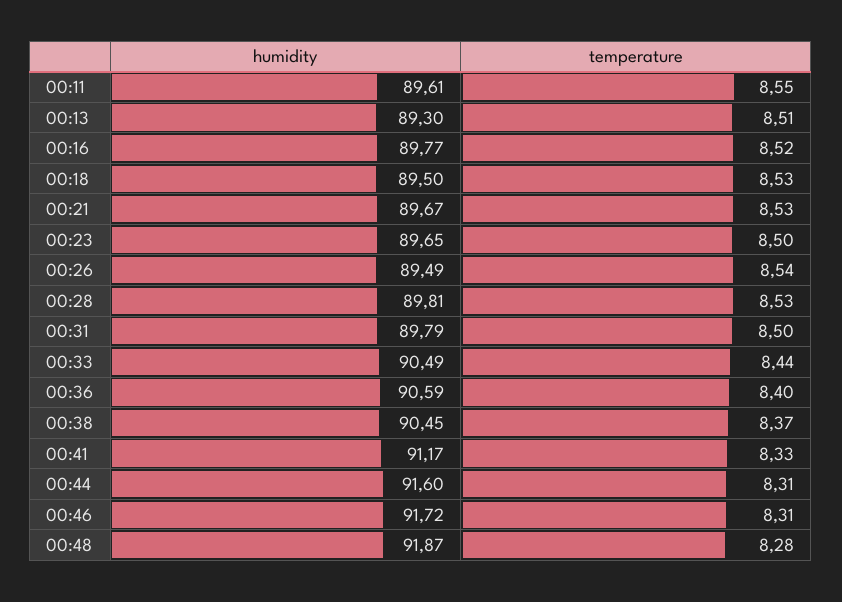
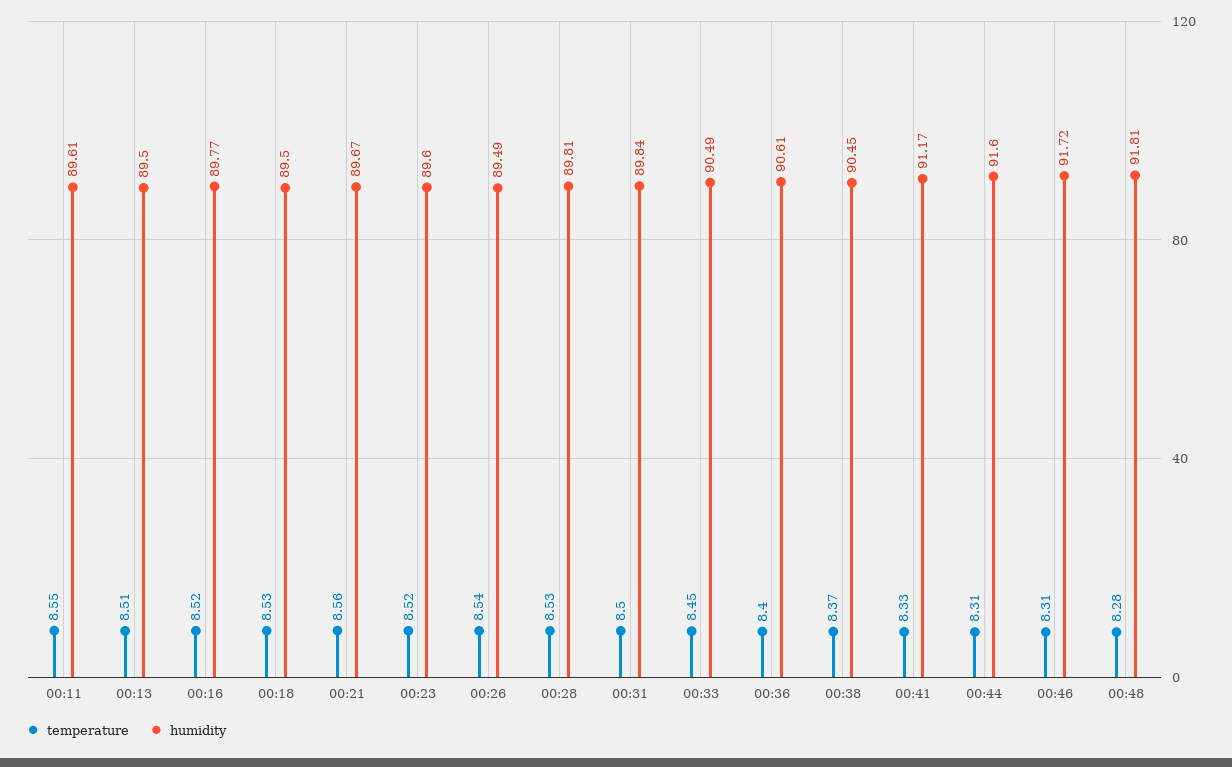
  {
    "humidity": {
      "00:11": 89.61,
-     "00:13": 89.3,
+     "00:13": 89.5,
      "00:16": 89.77,
      "00:18": 89.5,
      "00:21": 89.67,
-     "00:23": 89.65,
+     "00:23": 89.6,
      "00:26": 89.49,
      "00:28": 89.81,
-     "00:31": 89.79,
+     "00:31": 89.84,
      "00:33": 90.49,
-     "00:36": 90.59,
+     "00:36": 90.61,
      "00:38": 90.45,
      "00:41": 91.17,
      "00:44": 91.6,
      "00:46": 91.72,
-     "00:48": 91.87
+     "00:48": 91.81
    },
    "temperature": {
      "00:11": 8.55,
      "00:13": 8.51,
      "00:16": 8.52,
      "00:18": 8.53,
-     "00:21": 8.53,
+     "00:21": 8.56,
-     "00:23": 8.5,
+     "00:23": 8.52,
      "00:26": 8.54,
      "00:28": 8.53,
      "00:31": 8.5,
-     "00:33": 8.44,
+     "00:33": 8.45,
      "00:36": 8.4,
      "00:38": 8.37,
      "00:41": 8.33,
      "00:44": 8.31,
      "00:46": 8.31,
      "00:48": 8.28
    }
  }

